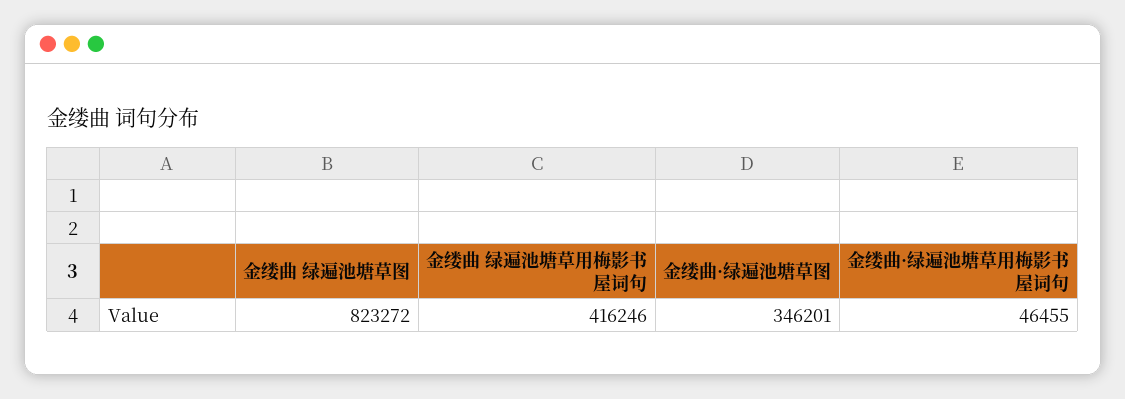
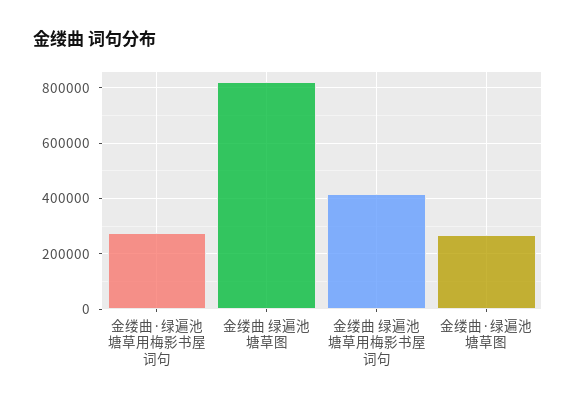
  {
    "金缕曲 绿遍池塘草图": 823272,
    "金缕曲 绿遍池塘草用梅影书屋词句": 416246,
-   "金缕曲·绿遍池塘草图": 346201,
+   "金缕曲·绿遍池塘草图": 275000,
-   "金缕曲·绿遍池塘草用梅影书屋词句": 46455
+   "金缕曲·绿遍池塘草用梅影书屋词句": 275000
  }

